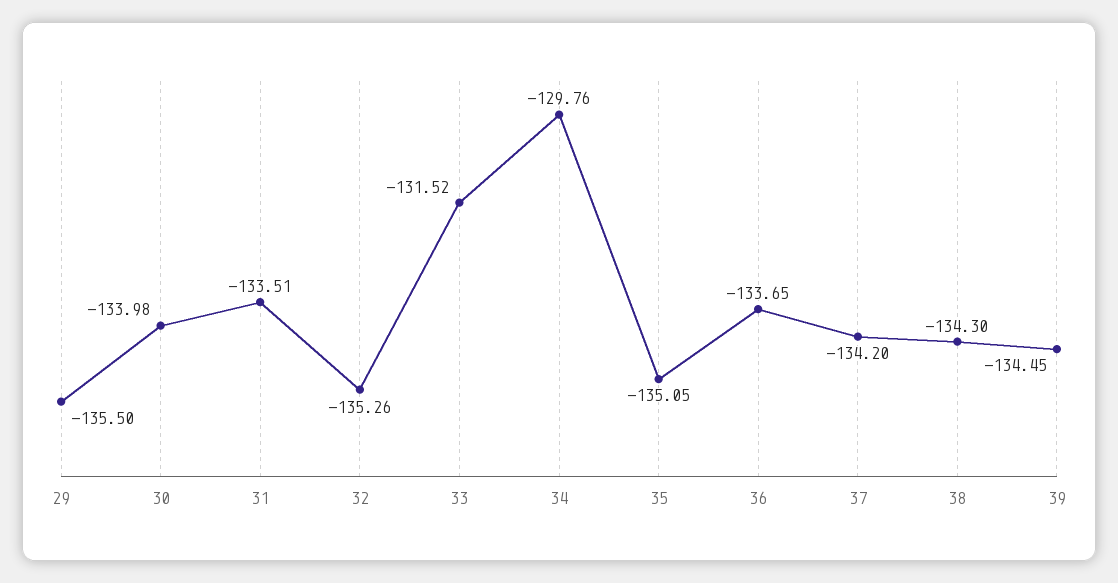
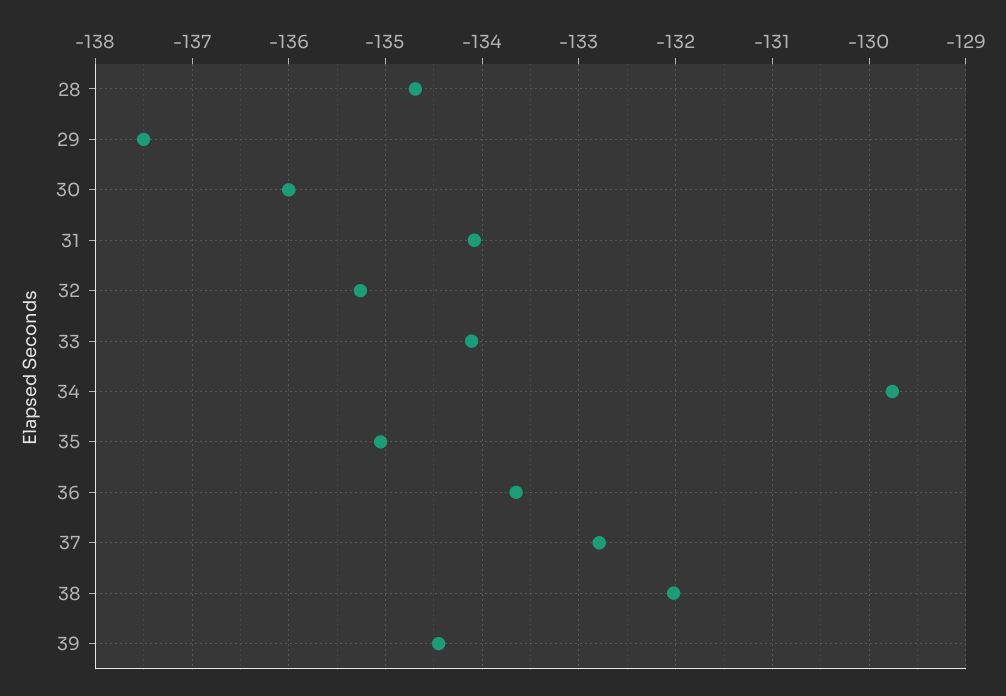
  {
-   "29": -135.5,
+   "29": -137.5,
-   "30": -133.98,
+   "30": -136,
-   "31": -133.51,
+   "31": -134.1,
    "32": -135.26,
-   "33": -131.52,
+   "33": -134.1,
    "34": -129.76,
    "35": -135.05,
    "36": -133.65,
-   "37": -134.2,
+   "37": -132.8,
-   "38": -134.3,
+   "38": -132,
-   "39": -134.45
+   "39": -134.45,
+   "28": -134.7
  }

